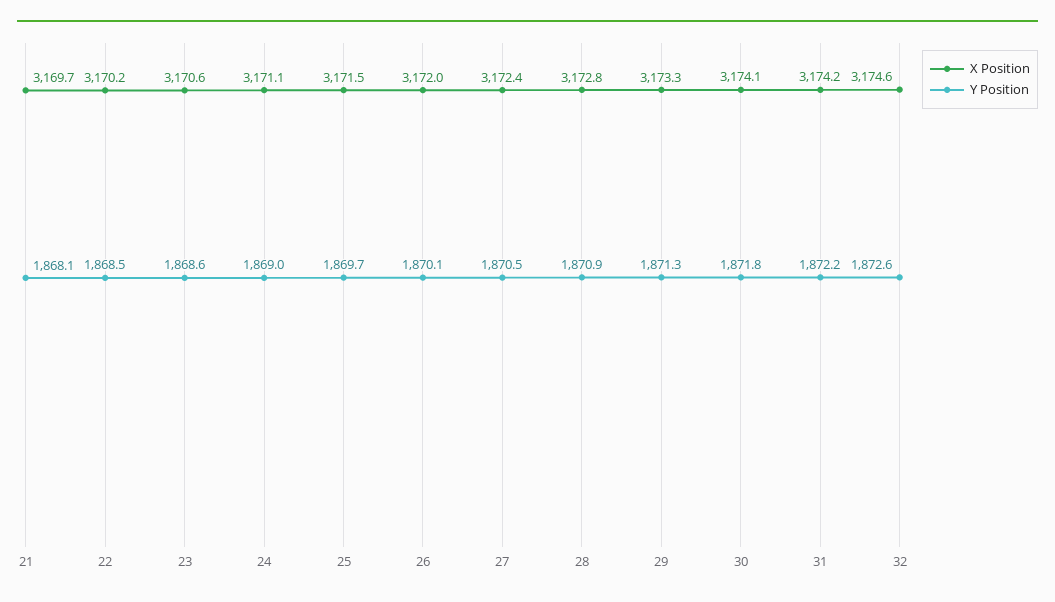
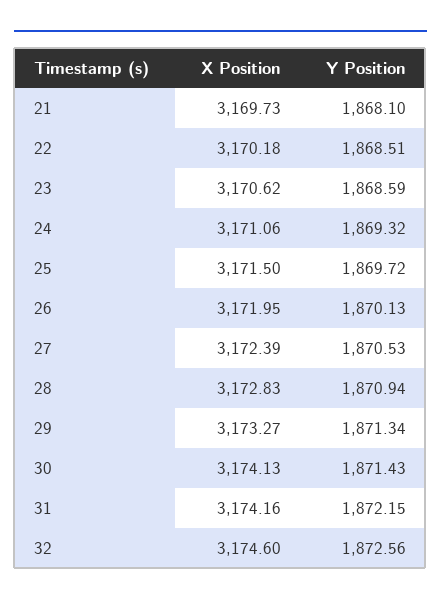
  {
    "X Position": {
      "21": 3169.73,
      "22": 3170.18,
      "23": 3170.62,
      "24": 3171.06,
      "25": 3171.5,
      "26": 3171.95,
      "27": 3172.39,
      "28": 3172.83,
      "29": 3173.27,
      "30": 3174.13,
      "31": 3174.16,
      "32": 3174.6
    },
    "Y Position": {
      "21": 1868.1,
      "22": 1868.51,
      "23": 1868.59,
-     "24": 1869,
+     "24": 1869.32,
      "25": 1869.72,
      "26": 1870.13,
      "27": 1870.53,
      "28": 1870.94,
      "29": 1871.34,
-     "30": 1871.8,
+     "30": 1871.43,
      "31": 1872.15,
      "32": 1872.56
    }
  }

